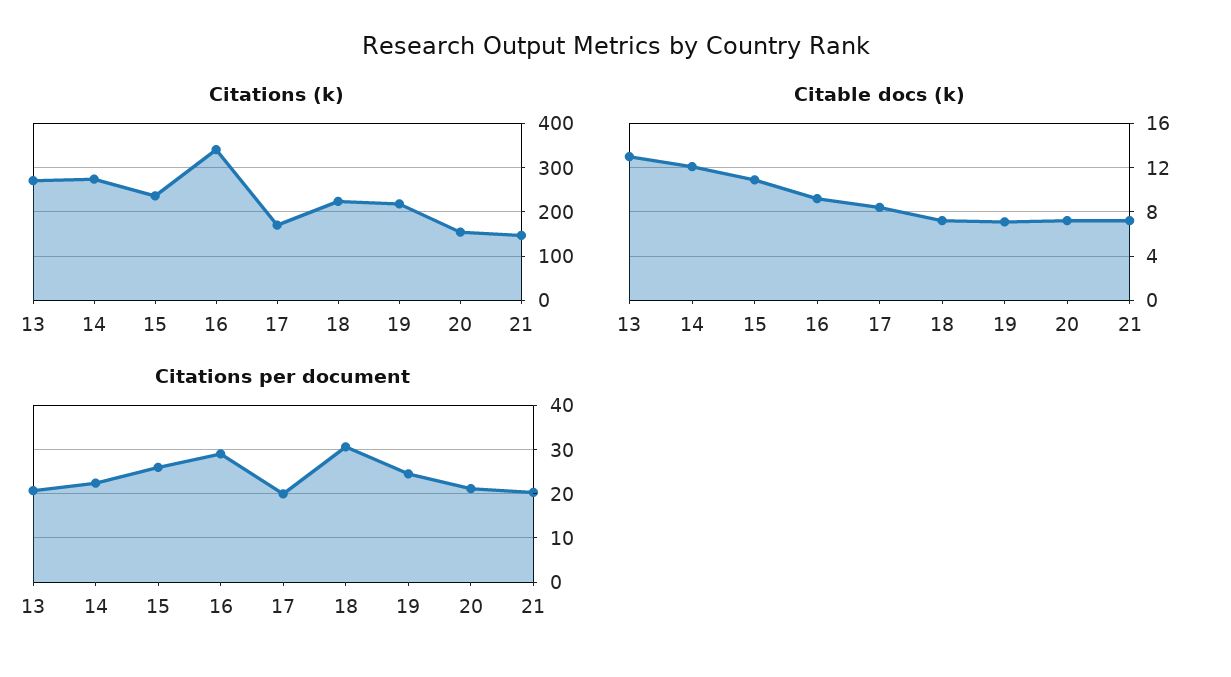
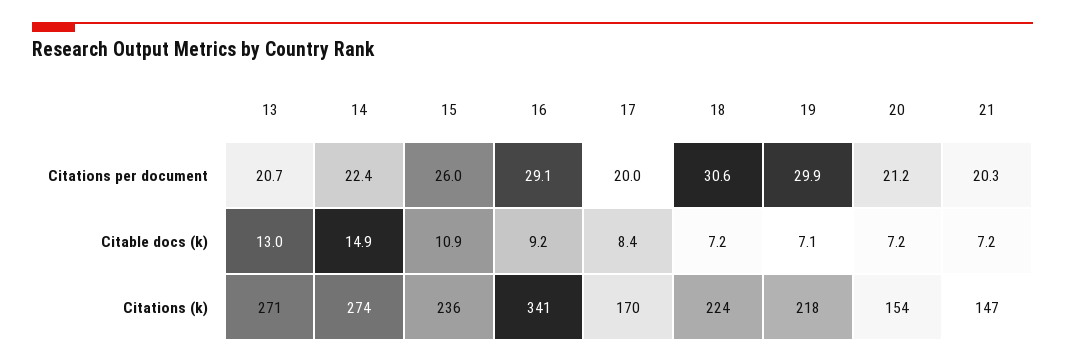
  {
    "Citations (k)": {
      "13": 271,
      "14": 274,
      "15": 236,
      "16": 341,
      "17": 170,
      "18": 224,
      "19": 218,
      "20": 154,
      "21": 147
    },
    "Citable docs (k)": {
      "13": 13,
-     "14": 12,
+     "14": 14.9,
      "15": 10.9,
      "16": 9.2,
      "17": 8.4,
      "18": 7.2,
      "19": 7.1,
      "20": 7.2,
      "21": 7.2
    },
    "Citations per document": {
      "13": 20.7,
      "14": 22.4,
      "15": 26,
      "16": 29.1,
      "17": 20,
      "18": 30.6,
-     "19": 24,
+     "19": 29.9,
      "20": 21.2,
      "21": 20.3
    }
  }

